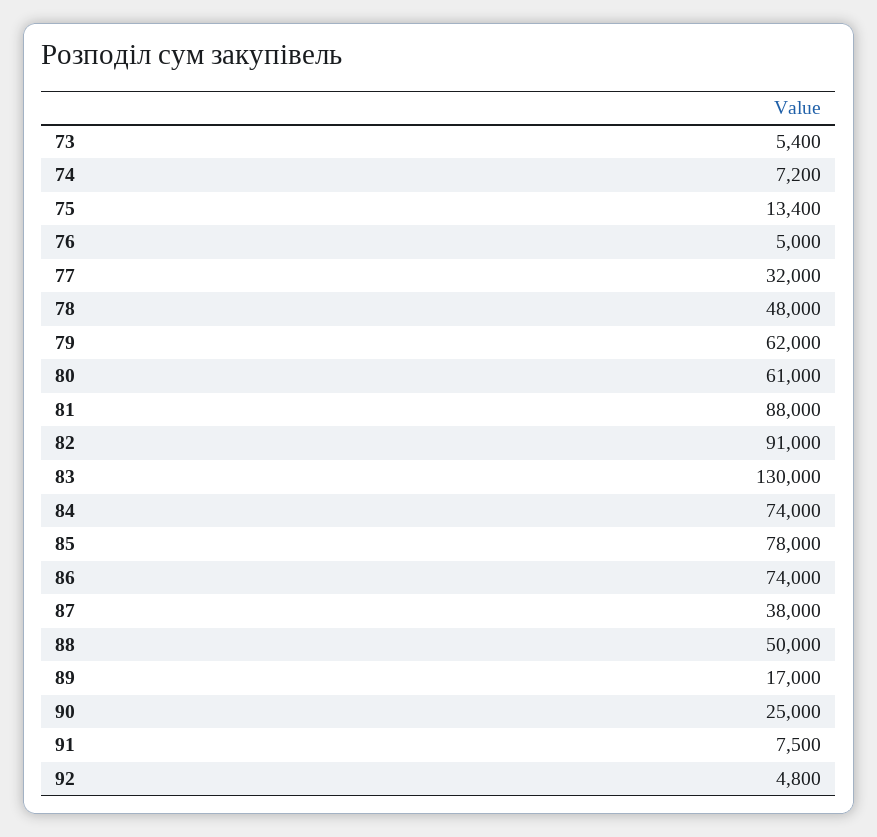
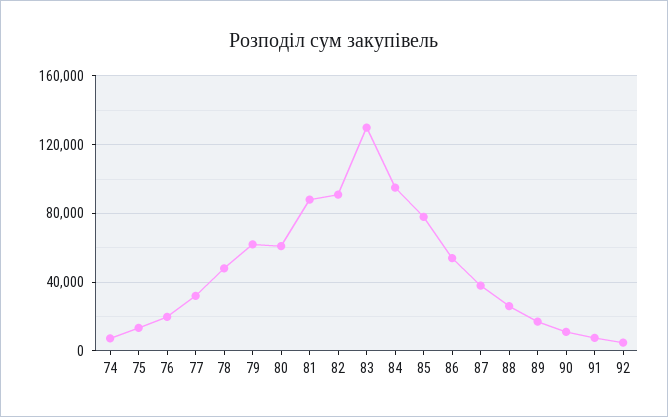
  {
-   "73": 5400,
    "74": 7200,
    "75": 13400,
-   "76": 5000,
+   "76": 20000,
    "77": 32000,
    "78": 48000,
    "79": 62000,
    "80": 61000,
    "81": 88000,
    "82": 91000,
    "83": 130000,
-   "84": 74000,
+   "84": 95000,
    "85": 78000,
-   "86": 74000,
+   "86": 55000,
    "87": 38000,
-   "88": 50000,
+   "88": 25000,
    "89": 17000,
-   "90": 25000,
+   "90": 10000,
    "91": 7500,
    "92": 4800
  }

